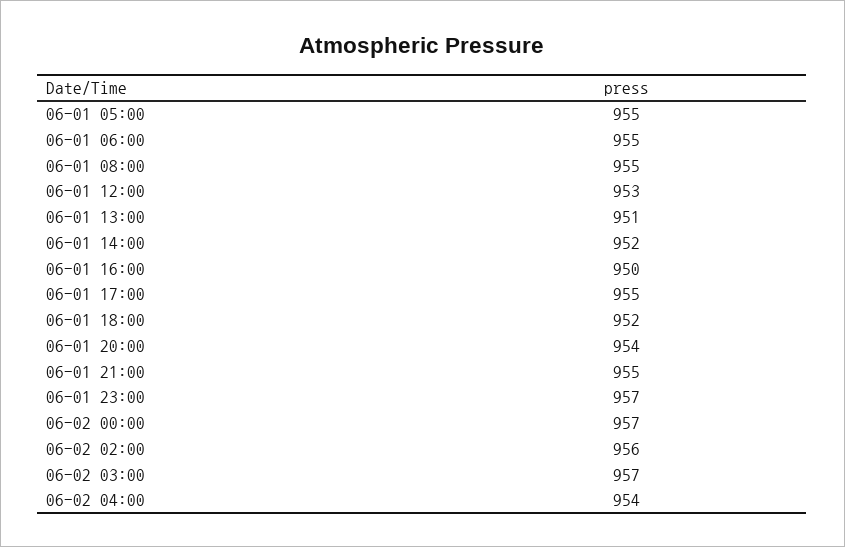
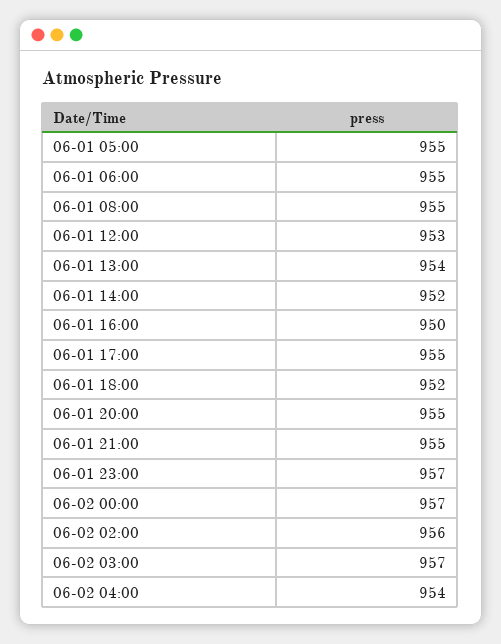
  {
    "06-01 05:00": 955,
    "06-01 06:00": 955,
    "06-01 08:00": 955,
    "06-01 12:00": 953,
-   "06-01 13:00": 951,
+   "06-01 13:00": 954,
    "06-01 14:00": 952,
    "06-01 16:00": 950,
    "06-01 17:00": 955,
    "06-01 18:00": 952,
-   "06-01 20:00": 954,
+   "06-01 20:00": 955,
    "06-01 21:00": 955,
    "06-01 23:00": 957,
    "06-02 00:00": 957,
    "06-02 02:00": 956,
    "06-02 03:00": 957,
    "06-02 04:00": 954
  }

